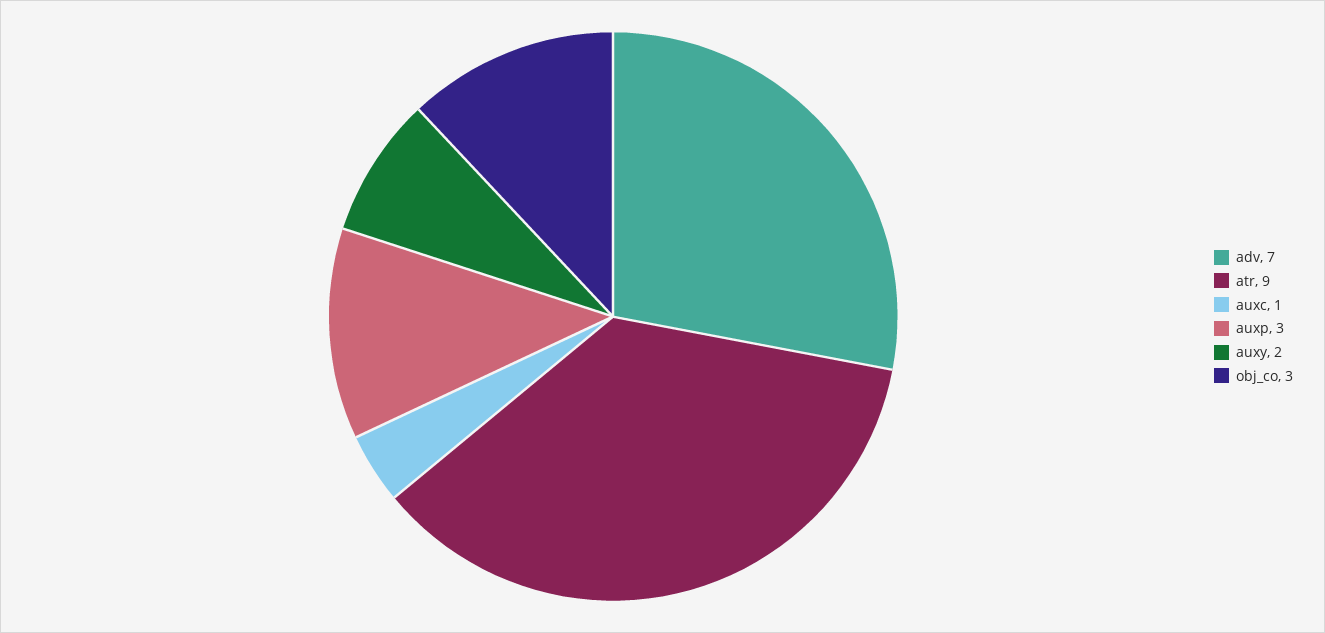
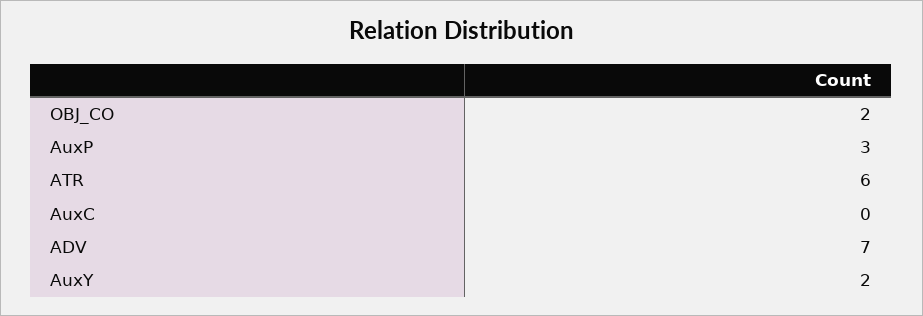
  {
    "adv": 7,
-   "atr": 9,
+   "atr": 6,
-   "auxc": 1,
+   "auxc": 0,
    "auxp": 3,
    "auxy": 2,
-   "obj_co": 3
+   "obj_co": 2
  }

